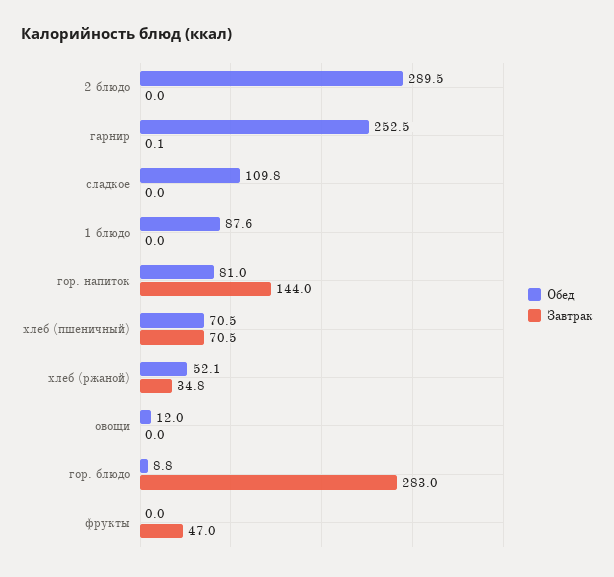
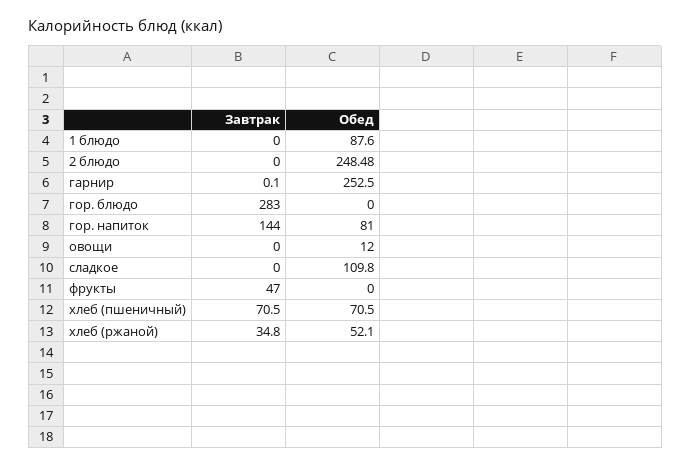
  {
    "Обед": {
-     "2 блюдо": 289.5,
+     "2 блюдо": 248.48,
      "гарнир": 252.5,
      "сладкое": 109.8,
      "1 блюдо": 87.6,
      "гор. напиток": 81,
      "хлеб (пшеничный)": 70.5,
      "хлеб (ржаной)": 52.1,
      "овощи": 12,
-     "гор. блюдо": 8.8,
+     "гор. блюдо": 0,
      "фрукты": 0
    },
    "Завтрак": {
      "2 блюдо": 0,
      "гарнир": 0.1,
      "сладкое": 0,
      "1 блюдо": 0,
      "гор. напиток": 144,
      "хлеб (пшеничный)": 70.5,
      "хлеб (ржаной)": 34.8,
      "овощи": 0,
      "гор. блюдо": 283,
      "фрукты": 47
    }
  }

